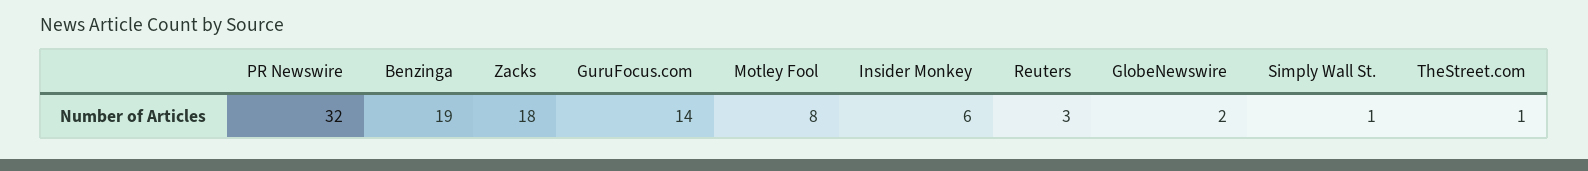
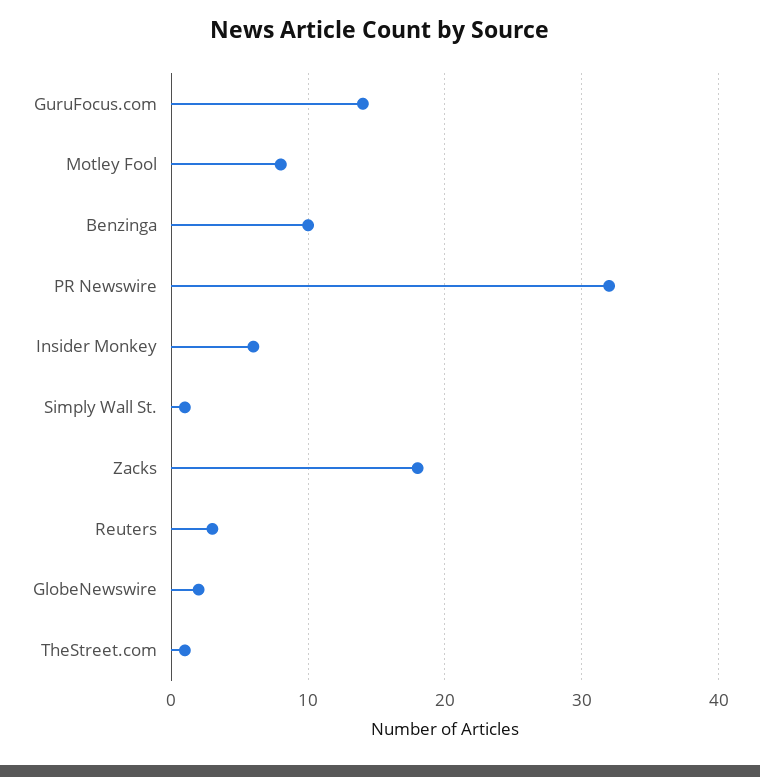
  {
    "PR Newswire": 32,
-   "Benzinga": 19,
+   "Benzinga": 10,
    "Zacks": 18,
    "GuruFocus.com": 14,
    "Motley Fool": 8,
    "Insider Monkey": 6,
    "Reuters": 3,
    "GlobeNewswire": 2,
    "Simply Wall St.": 1,
    "TheStreet.com": 1
  }

